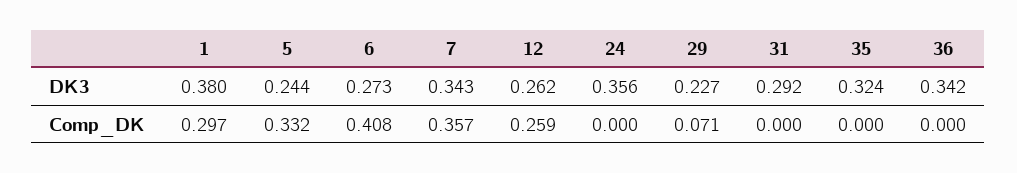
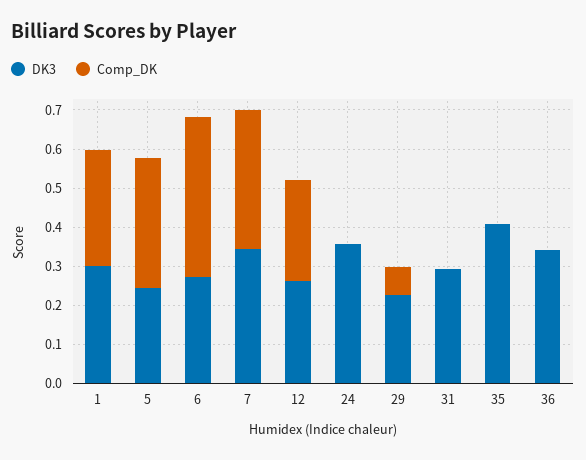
  {
    "DK3": {
-     "1": 0.38,
+     "1": 0.3,
      "5": 0.244,
      "6": 0.273,
      "7": 0.343,
      "12": 0.262,
      "24": 0.356,
      "29": 0.227,
      "31": 0.292,
-     "35": 0.324,
+     "35": 0.4,
      "36": 0.342
    },
    "Comp_DK": {
      "1": 0.297,
      "5": 0.332,
      "6": 0.408,
      "7": 0.357,
      "12": 0.259,
      "24": 0,
      "29": 0.071,
      "31": 0,
      "35": 0,
      "36": 0
    }
  }

